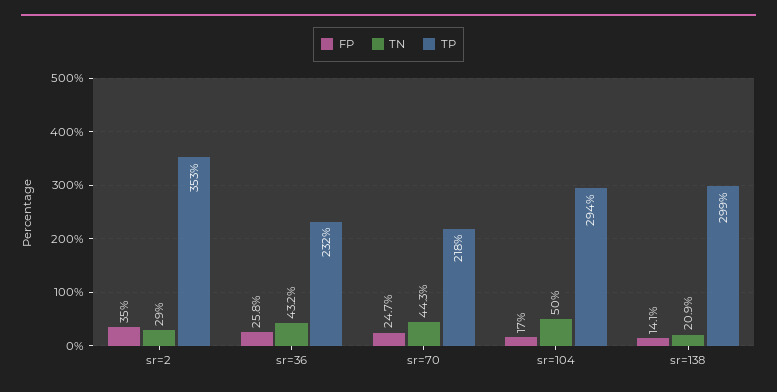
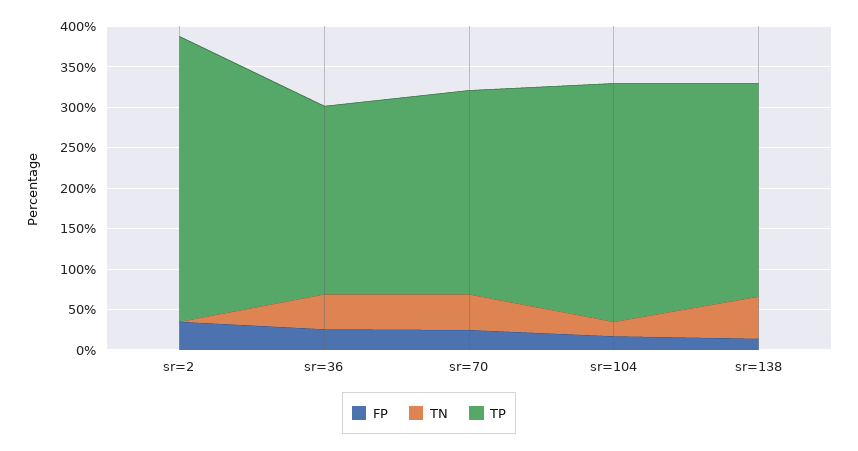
  {
    "FP": {
      "sr=2": 35,
      "sr=36": 25.8,
      "sr=70": 24.7,
      "sr=104": 17,
      "sr=138": 14.1
    },
    "TN": {
-     "sr=2": 29,
+     "sr=2": 0,
      "sr=36": 43.2,
      "sr=70": 44.3,
-     "sr=104": 50,
+     "sr=104": 20,
-     "sr=138": 20.9
+     "sr=138": 50
    },
    "TP": {
      "sr=2": 353,
      "sr=36": 232,
-     "sr=70": 218,
+     "sr=70": 250,
      "sr=104": 294,
-     "sr=138": 299
+     "sr=138": 260
    }
  }

